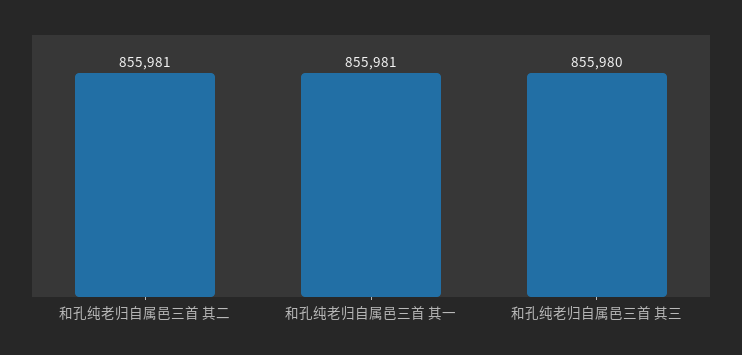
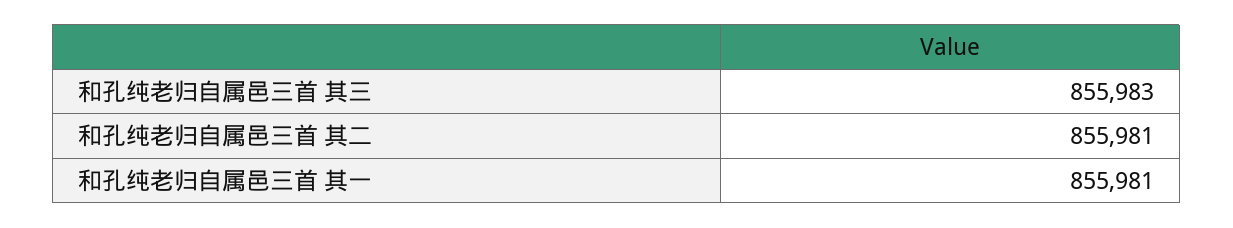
  {
    "和孔纯老归自属邑三首 其二": 855981,
    "和孔纯老归自属邑三首 其一": 855981,
-   "和孔纯老归自属邑三首 其三": 855980
+   "和孔纯老归自属邑三首 其三": 855983
  }

